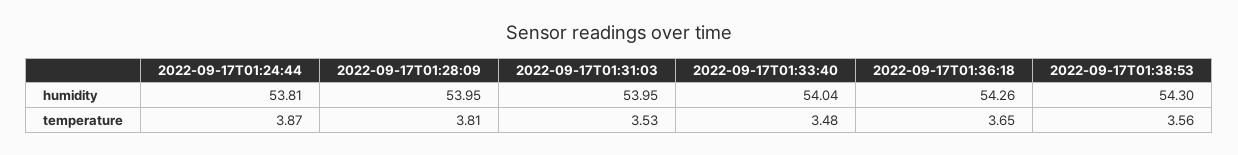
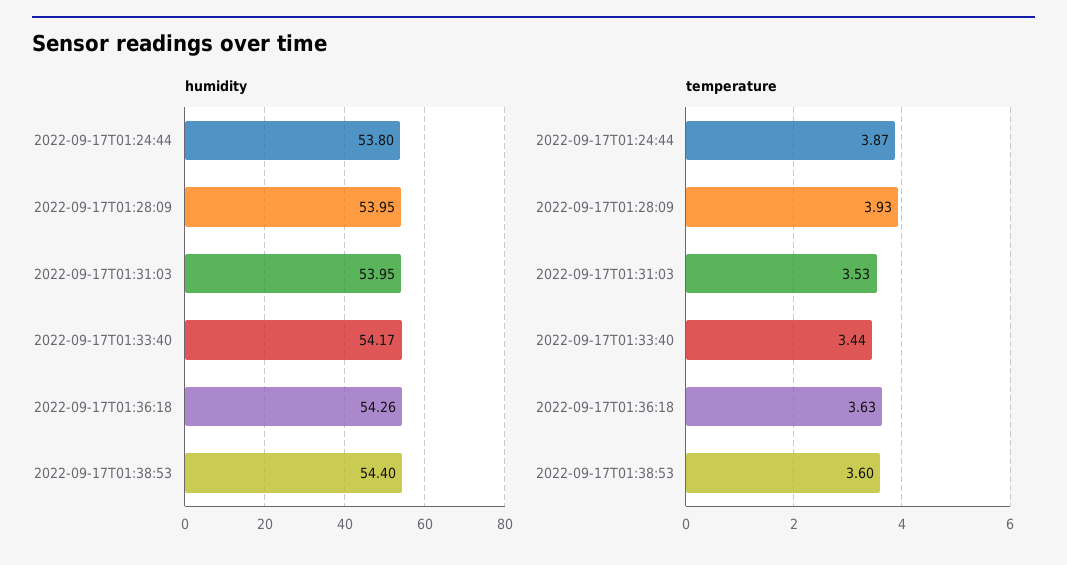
  {
    "humidity": {
-     "2022-09-17T01:24:44": 53.81,
+     "2022-09-17T01:24:44": 53.8,
      "2022-09-17T01:28:09": 53.95,
      "2022-09-17T01:31:03": 53.95,
-     "2022-09-17T01:33:40": 54.04,
+     "2022-09-17T01:33:40": 54.17,
      "2022-09-17T01:36:18": 54.26,
-     "2022-09-17T01:38:53": 54.3
+     "2022-09-17T01:38:53": 54.4
    },
    "temperature": {
      "2022-09-17T01:24:44": 3.87,
-     "2022-09-17T01:28:09": 3.81,
+     "2022-09-17T01:28:09": 3.93,
      "2022-09-17T01:31:03": 3.53,
-     "2022-09-17T01:33:40": 3.48,
+     "2022-09-17T01:33:40": 3.44,
-     "2022-09-17T01:36:18": 3.65,
+     "2022-09-17T01:36:18": 3.63,
-     "2022-09-17T01:38:53": 3.56
+     "2022-09-17T01:38:53": 3.6
    }
  }

